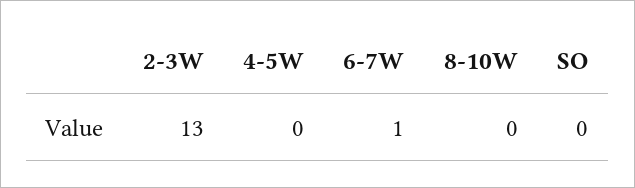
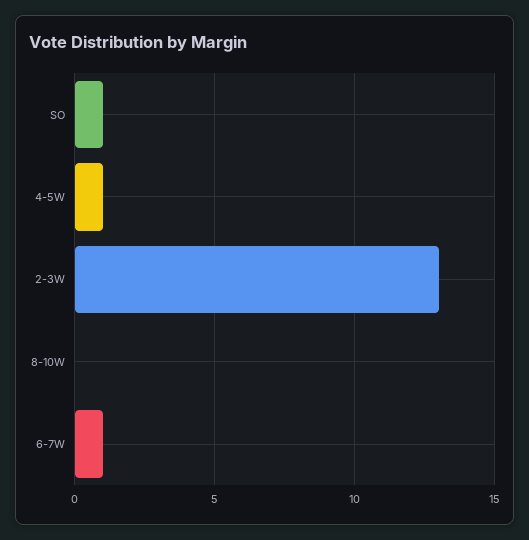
  {
    "2-3W": 13,
-   "4-5W": 0,
+   "4-5W": 1,
    "6-7W": 1,
    "8-10W": 0,
-   "SO": 0
+   "SO": 1
  }

